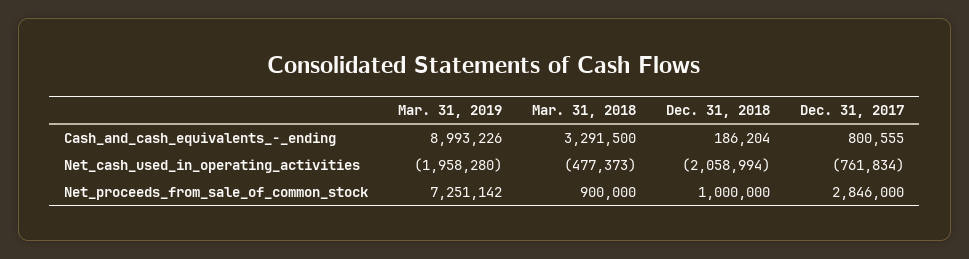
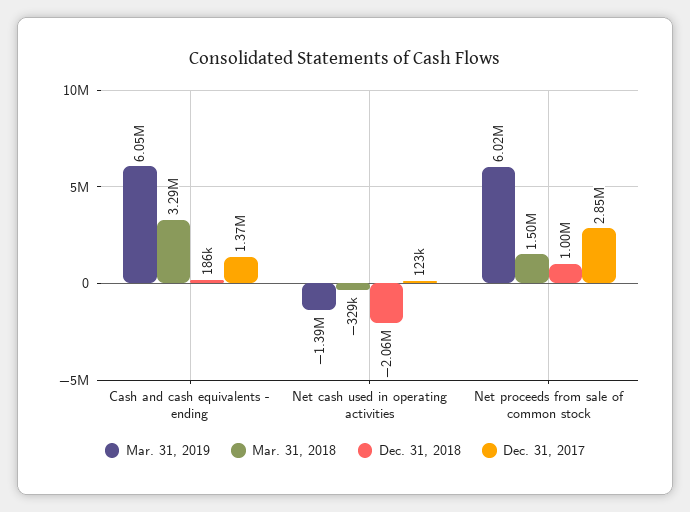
  {
    "Mar. 31, 2019": {
-     "Cash_and_cash_equivalents_-_ending": 8993226,
+     "Cash_and_cash_equivalents_-_ending": 6050000,
-     "Net_cash_used_in_operating_activities": -1958280,
+     "Net_cash_used_in_operating_activities": -1390000,
-     "Net_proceeds_from_sale_of_common_stock": 7251142
+     "Net_proceeds_from_sale_of_common_stock": 6020000
    },
    "Mar. 31, 2018": {
      "Cash_and_cash_equivalents_-_ending": 3291500,
-     "Net_cash_used_in_operating_activities": -477373,
+     "Net_cash_used_in_operating_activities": -329000,
-     "Net_proceeds_from_sale_of_common_stock": 900000
+     "Net_proceeds_from_sale_of_common_stock": 1500000
    },
    "Dec. 31, 2018": {
      "Cash_and_cash_equivalents_-_ending": 186204,
      "Net_cash_used_in_operating_activities": -2058994,
      "Net_proceeds_from_sale_of_common_stock": 1000000
    },
    "Dec. 31, 2017": {
-     "Cash_and_cash_equivalents_-_ending": 800555,
+     "Cash_and_cash_equivalents_-_ending": 1370000,
-     "Net_cash_used_in_operating_activities": -761834,
+     "Net_cash_used_in_operating_activities": 123000,
      "Net_proceeds_from_sale_of_common_stock": 2846000
    }
  }

